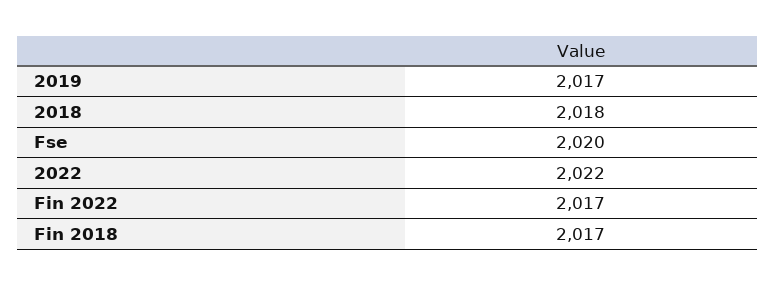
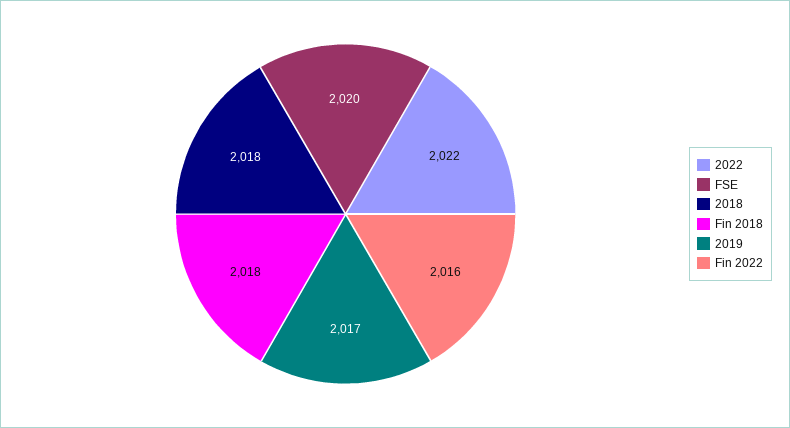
  {
    "2019": 2017,
    "2018": 2018,
    "Fse": 2020,
    "2022": 2022,
-   "Fin 2022": 2017,
+   "Fin 2022": 2016,
-   "Fin 2018": 2017
+   "Fin 2018": 2018
  }

